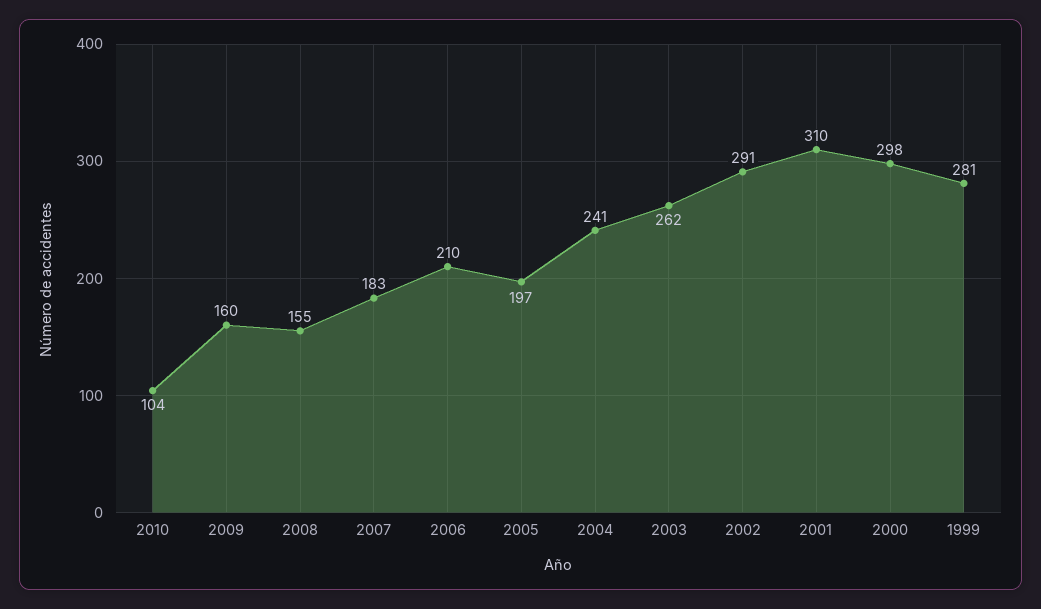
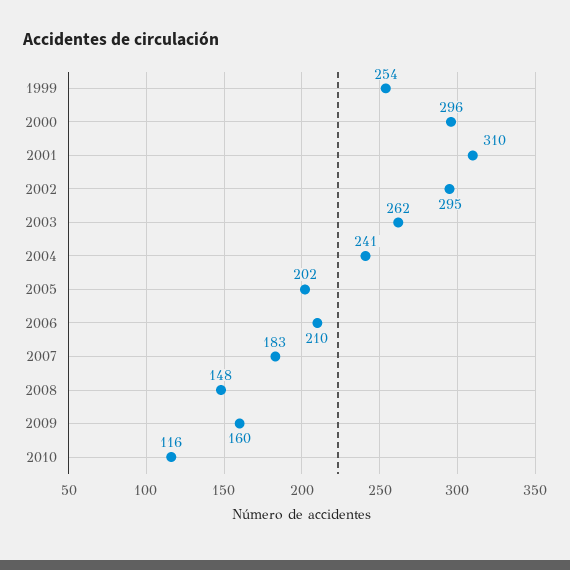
  {
-   "2010": 104,
+   "2010": 116,
    "2009": 160,
-   "2008": 155,
+   "2008": 148,
    "2007": 183,
    "2006": 210,
-   "2005": 197,
+   "2005": 202,
    "2004": 241,
    "2003": 262,
-   "2002": 291,
+   "2002": 295,
    "2001": 310,
-   "2000": 298,
+   "2000": 296,
-   "1999": 281
+   "1999": 254
  }

